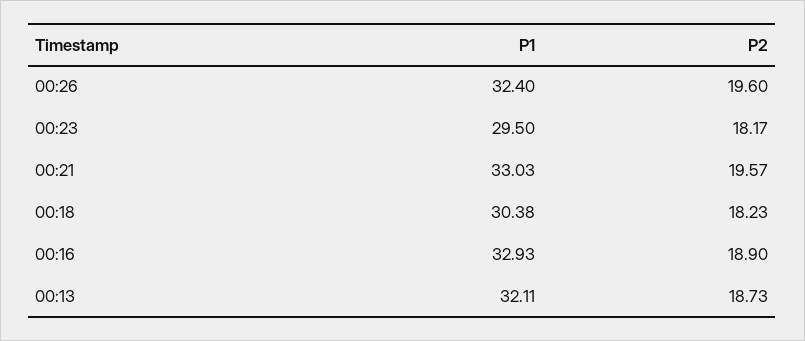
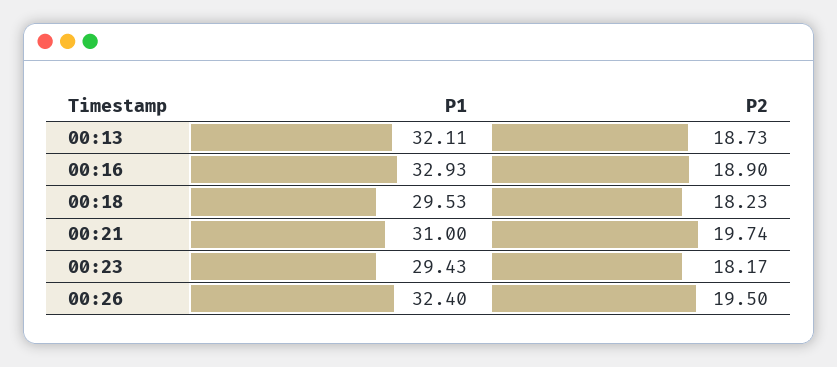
  {
    "P1": {
      "00:26": 32.4,
-     "00:23": 29.5,
+     "00:23": 29.43,
-     "00:21": 33.03,
+     "00:21": 31,
-     "00:18": 30.38,
+     "00:18": 29.53,
      "00:16": 32.93,
      "00:13": 32.11
    },
    "P2": {
-     "00:26": 19.6,
+     "00:26": 19.5,
      "00:23": 18.17,
-     "00:21": 19.57,
+     "00:21": 19.74,
      "00:18": 18.23,
      "00:16": 18.9,
      "00:13": 18.73
    }
  }

